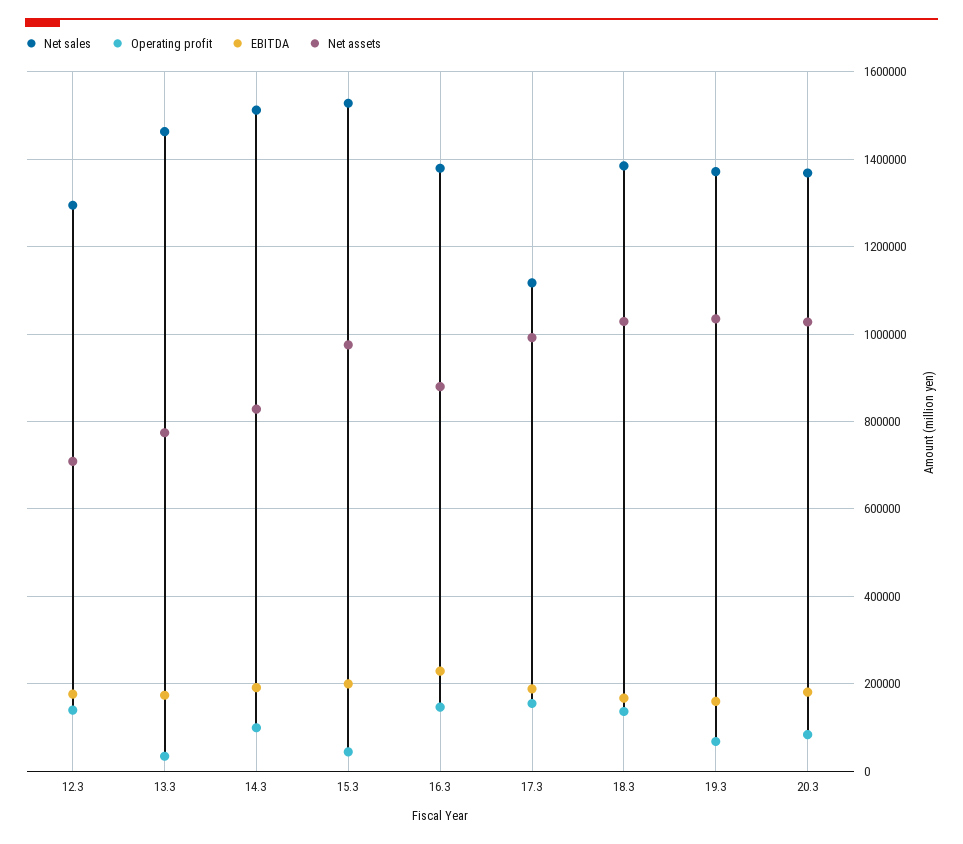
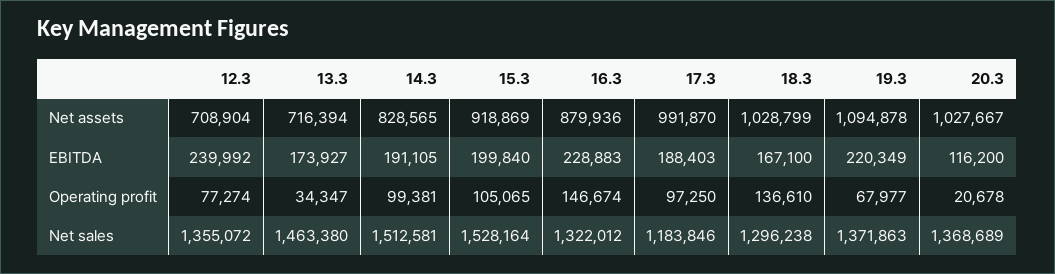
  {
    "Net sales": {
-     "12.3": 1300000,
+     "12.3": 1355072,
      "13.3": 1463380,
      "14.3": 1512581,
      "15.3": 1528164,
-     "16.3": 1380000,
+     "16.3": 1322012,
-     "17.3": 1120000,
+     "17.3": 1183846,
-     "18.3": 1380000,
+     "18.3": 1296238,
      "19.3": 1371863,
      "20.3": 1368689
    },
    "Operating profit": {
-     "12.3": 140000,
+     "12.3": 77274,
      "13.3": 34347,
      "14.3": 99381,
-     "15.3": 40000,
+     "15.3": 105065,
      "16.3": 146674,
-     "17.3": 160000,
+     "17.3": 97250,
      "18.3": 136610,
      "19.3": 67977,
-     "20.3": 80000
+     "20.3": 20678
    },
    "EBITDA": {
-     "12.3": 180000,
+     "12.3": 239992,
      "13.3": 173927,
      "14.3": 191105,
      "15.3": 199840,
      "16.3": 228883,
      "17.3": 188403,
      "18.3": 167100,
-     "19.3": 160000,
+     "19.3": 220349,
-     "20.3": 180000
+     "20.3": 116200
    },
    "Net assets": {
      "12.3": 708904,
-     "13.3": 780000,
+     "13.3": 716394,
      "14.3": 828565,
-     "15.3": 980000,
+     "15.3": 918869,
      "16.3": 879936,
      "17.3": 991870,
      "18.3": 1028799,
-     "19.3": 1040000,
+     "19.3": 1094878,
      "20.3": 1027667
    }
  }

